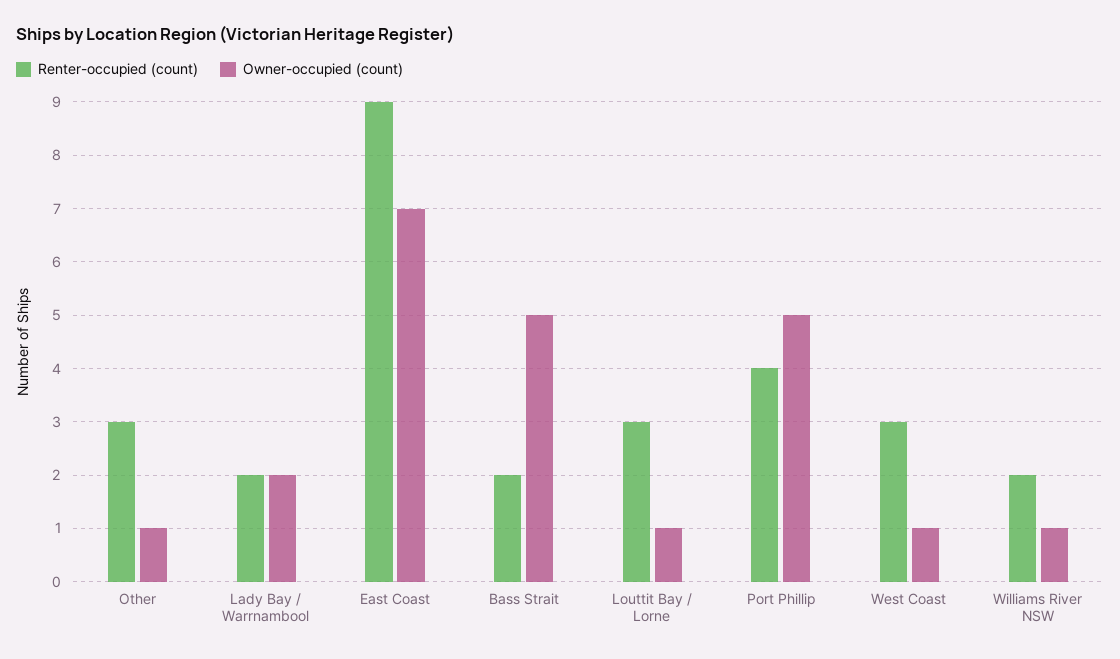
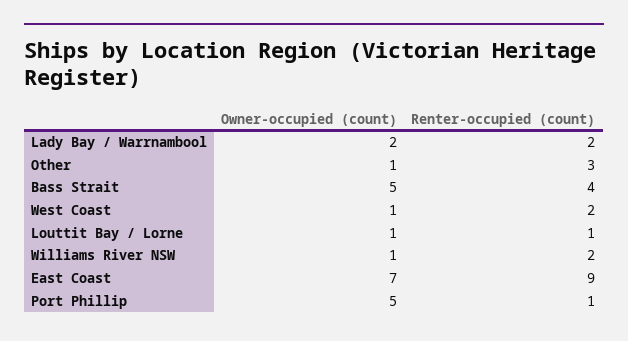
  {
    "Renter-occupied (count)": {
      "Other": 3,
      "Lady Bay / Warrnambool": 2,
      "East Coast": 9,
-     "Bass Strait": 2,
+     "Bass Strait": 4,
-     "Louttit Bay / Lorne": 3,
+     "Louttit Bay / Lorne": 1,
-     "Port Phillip": 4,
+     "Port Phillip": 1,
-     "West Coast": 3,
+     "West Coast": 2,
      "Williams River NSW": 2
    },
    "Owner-occupied (count)": {
      "Other": 1,
      "Lady Bay / Warrnambool": 2,
      "East Coast": 7,
      "Bass Strait": 5,
      "Louttit Bay / Lorne": 1,
      "Port Phillip": 5,
      "West Coast": 1,
      "Williams River NSW": 1
    }
  }

